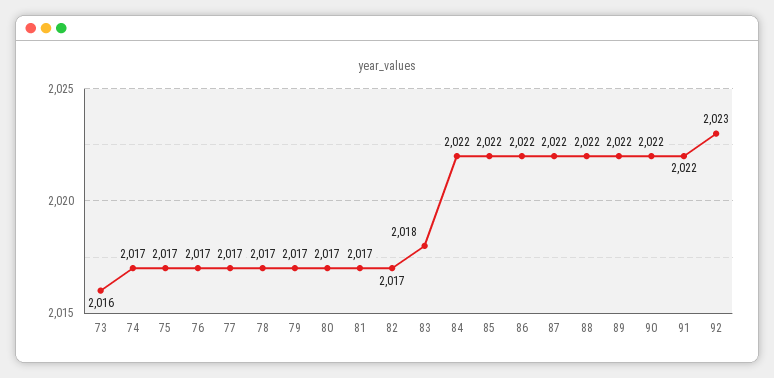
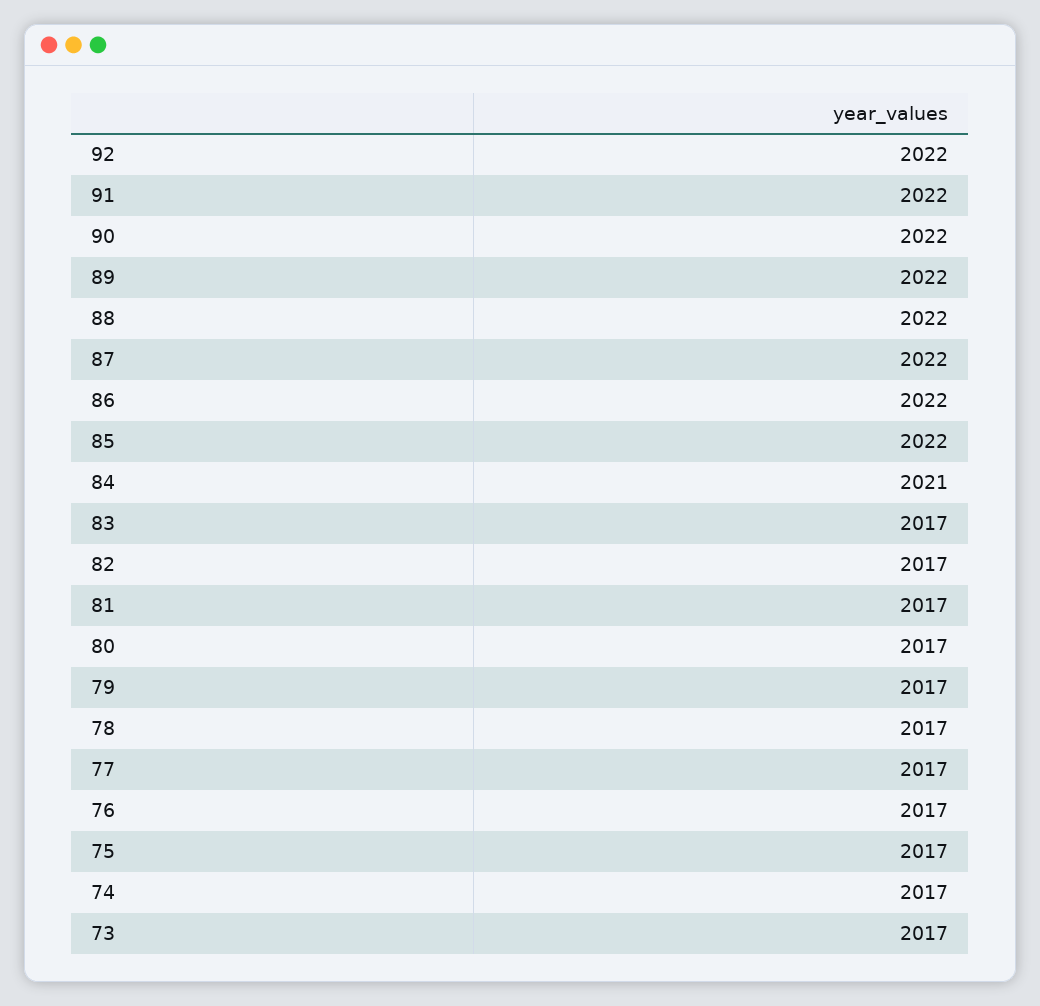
  {
-   "73": 2016,
+   "73": 2017,
    "74": 2017,
    "75": 2017,
    "76": 2017,
    "77": 2017,
    "78": 2017,
    "79": 2017,
    "80": 2017,
    "81": 2017,
    "82": 2017,
-   "83": 2018,
+   "83": 2017,
-   "84": 2022,
+   "84": 2021,
    "85": 2022,
    "86": 2022,
    "87": 2022,
    "88": 2022,
    "89": 2022,
    "90": 2022,
    "91": 2022,
-   "92": 2023
+   "92": 2022
  }

